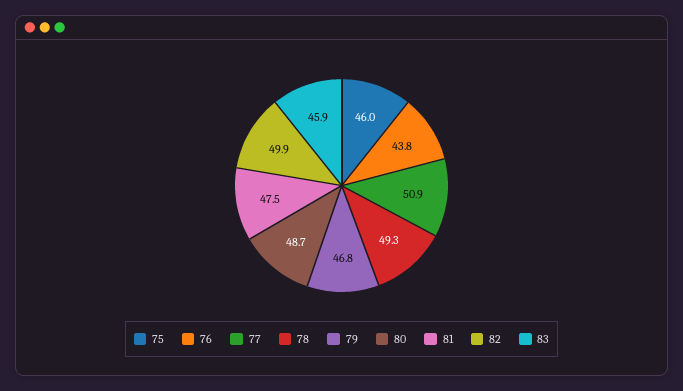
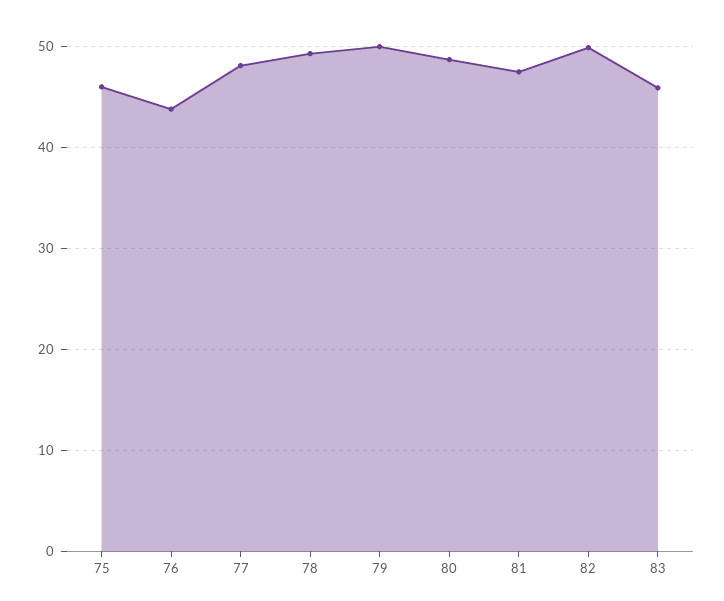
  {
    "75": 46,
    "76": 43.8,
-   "77": 50.9,
+   "77": 48,
    "78": 49.3,
-   "79": 46.8,
+   "79": 50,
    "80": 48.7,
    "81": 47.5,
    "82": 49.9,
    "83": 45.9
  }

